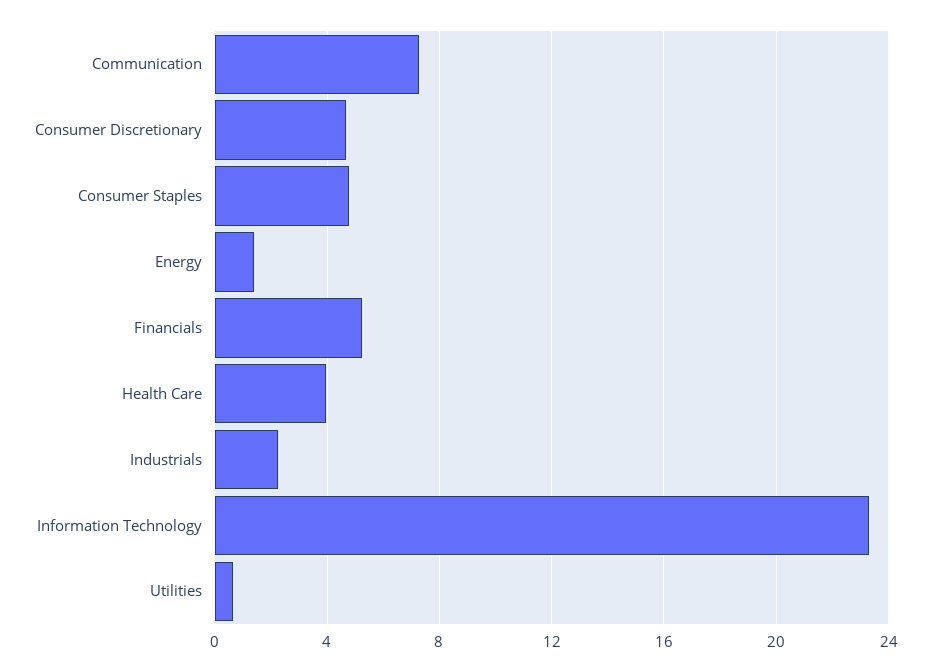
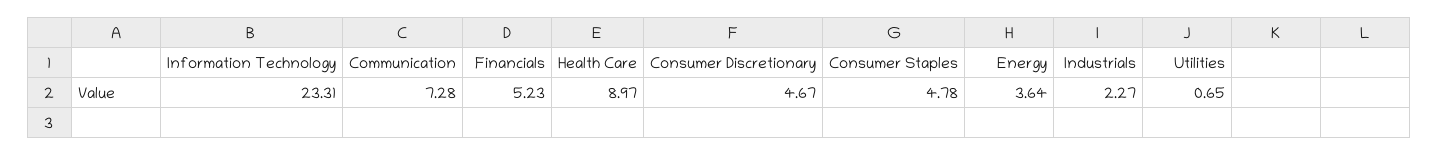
  {
    "Communication": 7.28,
    "Consumer Discretionary": 4.67,
    "Consumer Staples": 4.78,
-   "Energy": 1.5,
+   "Energy": 3.64,
    "Financials": 5.23,
-   "Health Care": 4,
+   "Health Care": 8.97,
    "Industrials": 2.27,
    "Information Technology": 23.31,
    "Utilities": 0.65
  }

